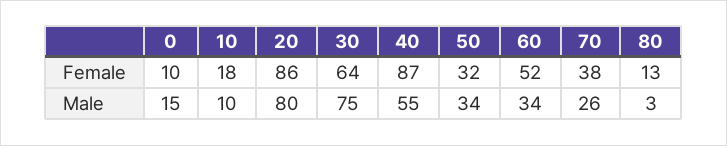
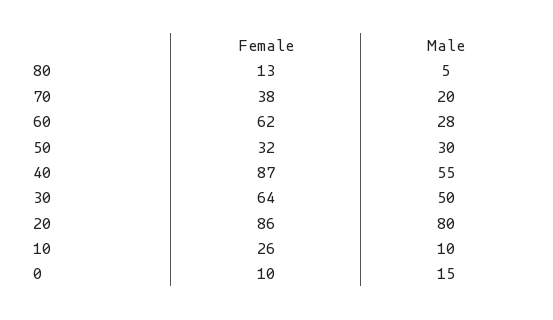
  {
    "0": {
      "Female": 10,
      "Male": 15
    },
    "10": {
-     "Female": 18,
+     "Female": 26,
      "Male": 10
    },
    "20": {
      "Female": 86,
      "Male": 80
    },
    "30": {
      "Female": 64,
-     "Male": 75
+     "Male": 50
    },
    "40": {
      "Female": 87,
      "Male": 55
    },
    "50": {
      "Female": 32,
-     "Male": 34
+     "Male": 30
    },
    "60": {
-     "Female": 52,
+     "Female": 62,
-     "Male": 34
+     "Male": 28
    },
    "70": {
      "Female": 38,
-     "Male": 26
+     "Male": 20
    },
    "80": {
      "Female": 13,
-     "Male": 3
+     "Male": 5
    }
  }

